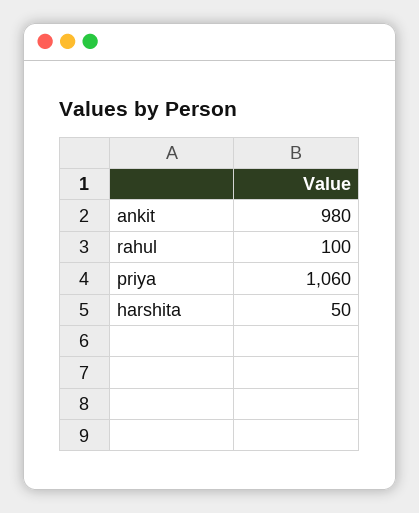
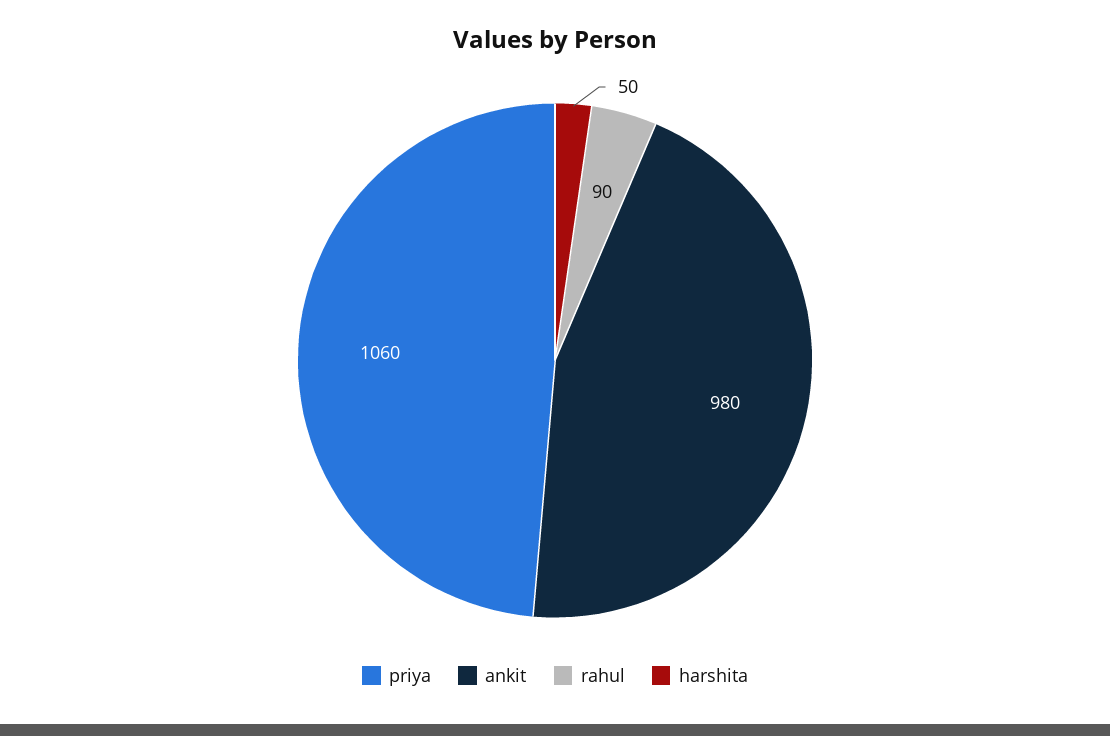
  {
    "ankit": 980,
-   "rahul": 100,
+   "rahul": 90,
    "priya": 1060,
    "harshita": 50
  }

